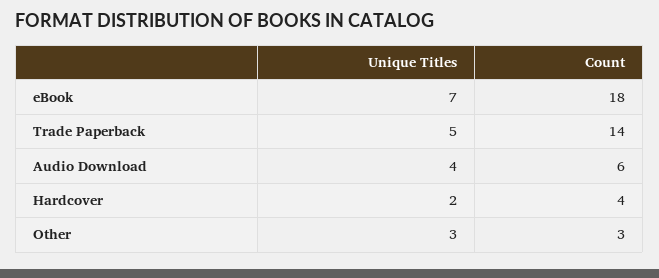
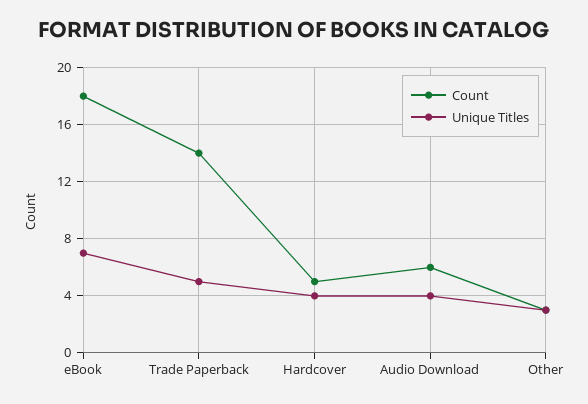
  {
    "Unique Titles": {
      "eBook": 7,
      "Trade Paperback": 5,
      "Audio Download": 4,
-     "Hardcover": 2,
+     "Hardcover": 4,
      "Other": 3
    },
    "Count": {
      "eBook": 18,
      "Trade Paperback": 14,
      "Audio Download": 6,
-     "Hardcover": 4,
+     "Hardcover": 5,
      "Other": 3
    }
  }

